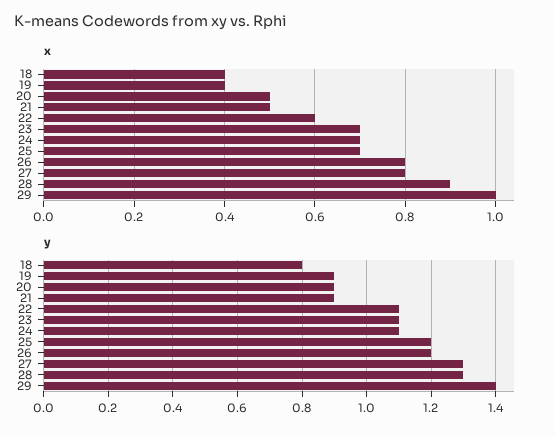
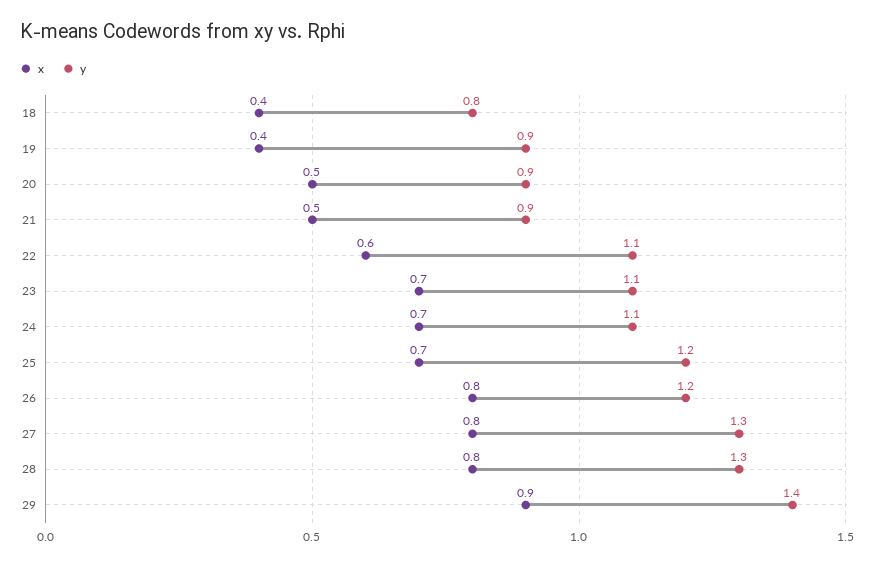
  {
    "x": {
      "18": 0.4,
      "19": 0.4,
      "20": 0.5,
      "21": 0.5,
      "22": 0.6,
      "23": 0.7,
      "24": 0.7,
      "25": 0.7,
      "26": 0.8,
      "27": 0.8,
-     "28": 0.9,
+     "28": 0.8,
-     "29": 1
+     "29": 0.9
    },
    "y": {
      "18": 0.8,
      "19": 0.9,
      "20": 0.9,
      "21": 0.9,
      "22": 1.1,
      "23": 1.1,
      "24": 1.1,
      "25": 1.2,
      "26": 1.2,
      "27": 1.3,
      "28": 1.3,
      "29": 1.4
    }
  }

